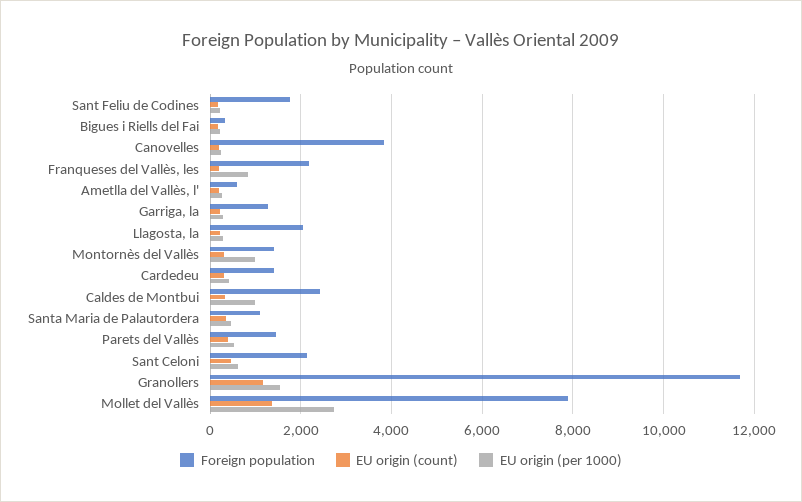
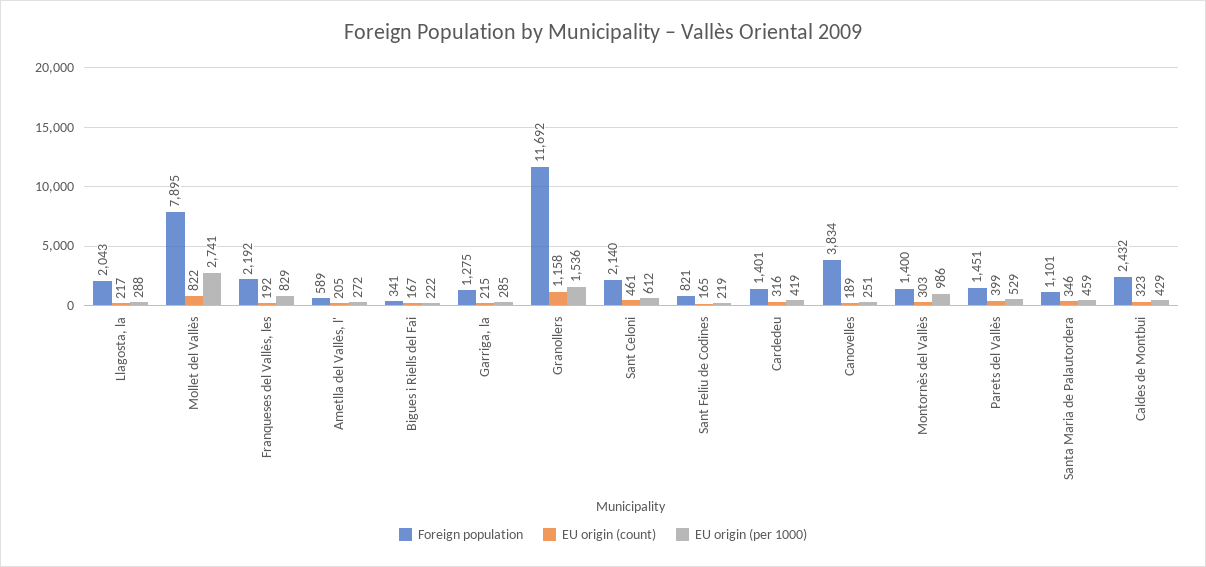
  {
    "Foreign population": {
-     "Sant Feliu de Codines": 1800,
+     "Sant Feliu de Codines": 821,
      "Bigues i Riells del Fai": 341,
      "Canovelles": 3834,
      "Franqueses del Vallès, les": 2192,
      "Ametlla del Vallès, l'": 589,
      "Garriga, la": 1275,
      "Llagosta, la": 2043,
      "Montornès del Vallès": 1400,
      "Cardedeu": 1401,
      "Caldes de Montbui": 2432,
      "Santa Maria de Palautordera": 1101,
      "Parets del Vallès": 1451,
      "Sant Celoni": 2140,
      "Granollers": 11692,
      "Mollet del Vallès": 7895
    },
    "EU origin (count)": {
      "Sant Feliu de Codines": 165,
      "Bigues i Riells del Fai": 167,
      "Canovelles": 189,
      "Franqueses del Vallès, les": 192,
      "Ametlla del Vallès, l'": 205,
      "Garriga, la": 215,
      "Llagosta, la": 217,
      "Montornès del Vallès": 303,
      "Cardedeu": 316,
      "Caldes de Montbui": 323,
      "Santa Maria de Palautordera": 346,
      "Parets del Vallès": 399,
      "Sant Celoni": 461,
      "Granollers": 1158,
-     "Mollet del Vallès": 1400
+     "Mollet del Vallès": 822
    },
    "EU origin (per 1000)": {
      "Sant Feliu de Codines": 219,
      "Bigues i Riells del Fai": 222,
      "Canovelles": 251,
      "Franqueses del Vallès, les": 829,
      "Ametlla del Vallès, l'": 272,
      "Garriga, la": 285,
      "Llagosta, la": 288,
      "Montornès del Vallès": 986,
      "Cardedeu": 419,
-     "Caldes de Montbui": 1000,
+     "Caldes de Montbui": 429,
      "Santa Maria de Palautordera": 459,
      "Parets del Vallès": 529,
      "Sant Celoni": 612,
      "Granollers": 1536,
      "Mollet del Vallès": 2741
    }
  }

